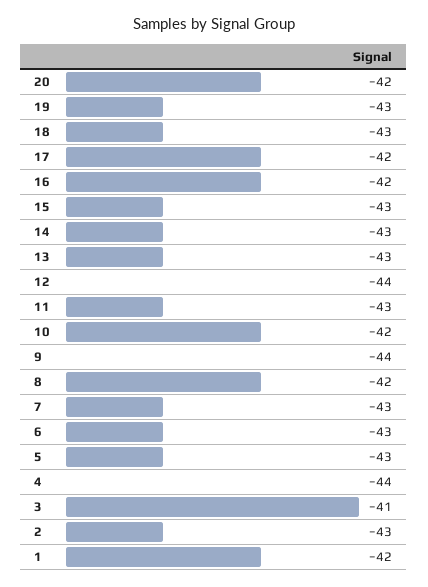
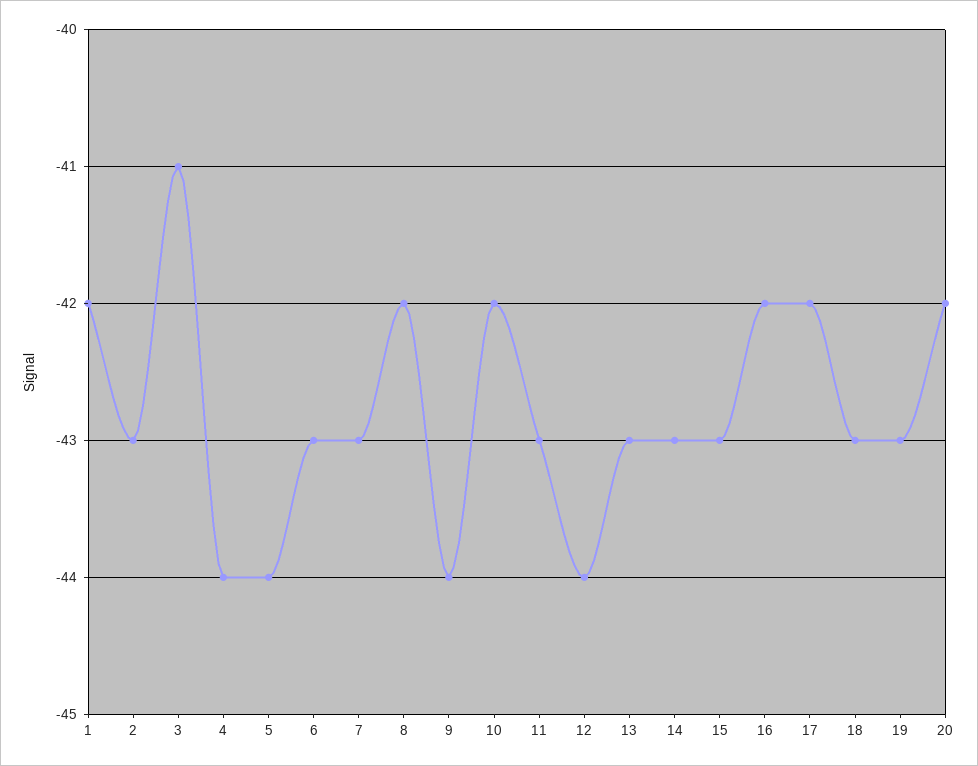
  {
    "20": -42,
    "19": -43,
    "18": -43,
    "17": -42,
    "16": -42,
    "15": -43,
    "14": -43,
    "13": -43,
    "12": -44,
    "11": -43,
    "10": -42,
    "9": -44,
    "8": -42,
    "7": -43,
    "6": -43,
-   "5": -43,
+   "5": -44,
    "4": -44,
    "3": -41,
    "2": -43,
    "1": -42
  }

